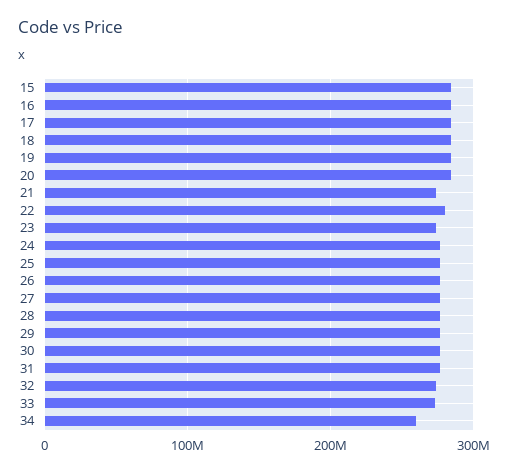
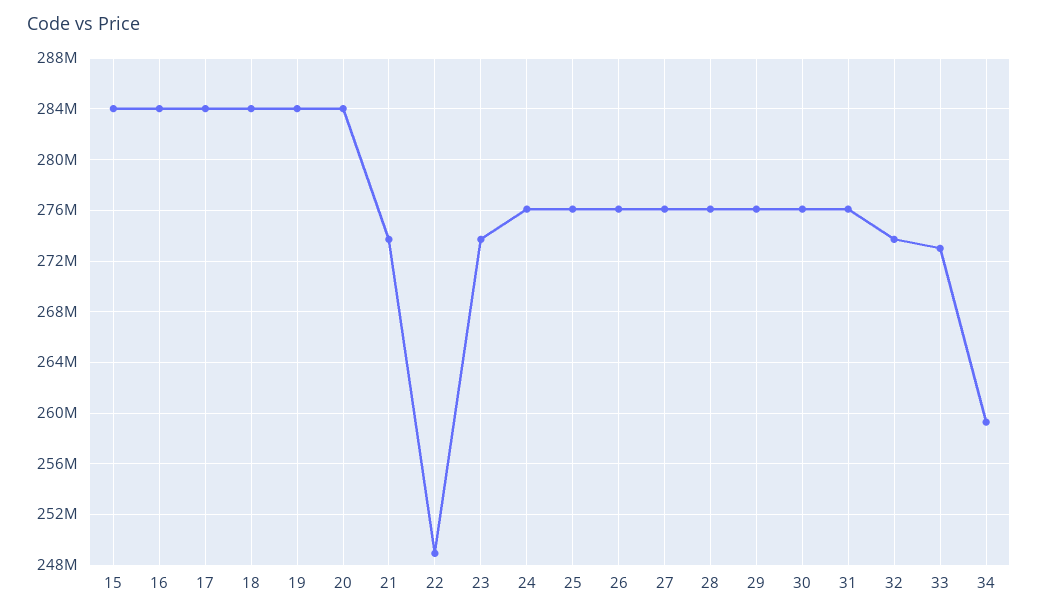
  {
    "15": 284000000,
    "16": 284000000,
    "17": 284000000,
    "18": 284000000,
    "19": 284000000,
    "20": 284000000,
    "21": 273500000,
-   "22": 280000000,
+   "22": 249000000,
    "23": 273500000,
    "24": 276000000,
    "25": 276000000,
    "26": 276000000,
    "27": 276000000,
    "28": 276000000,
    "29": 276000000,
    "30": 276000000,
    "31": 276000000,
    "32": 273500000,
    "33": 273000000,
    "34": 259500000
  }

